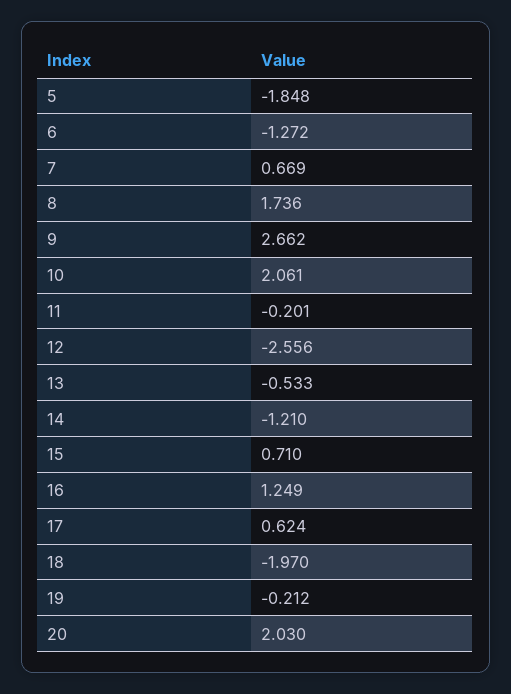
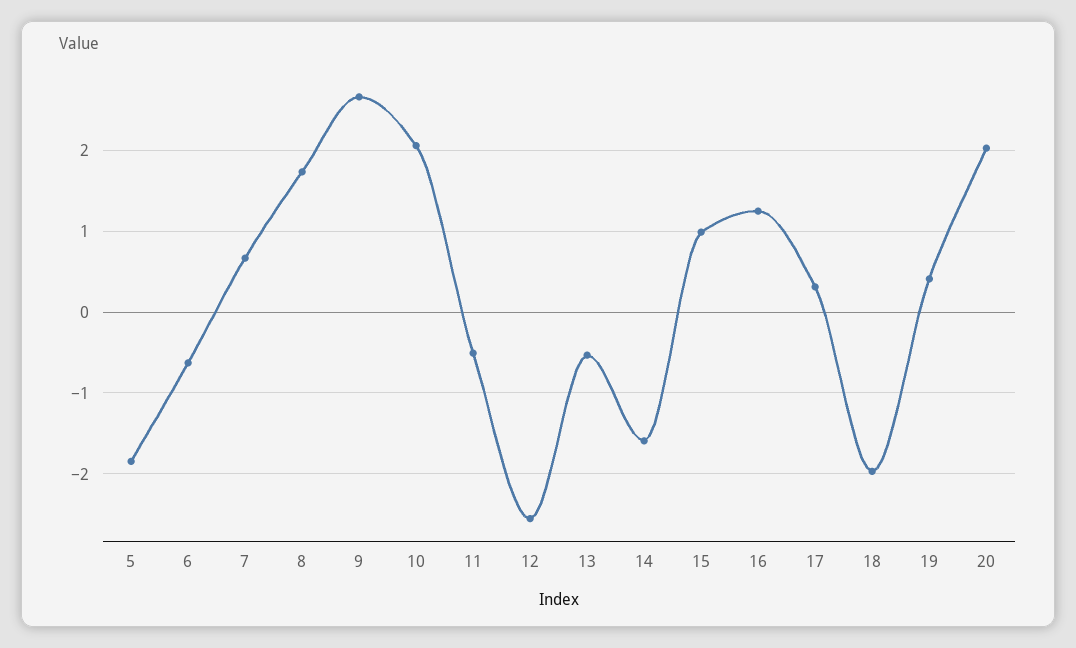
  {
    "5": -1.848,
-   "6": -1.272,
+   "6": -0.6,
    "7": 0.669,
    "8": 1.736,
    "9": 2.662,
    "10": 2.061,
-   "11": -0.201,
+   "11": -0.5,
    "12": -2.556,
    "13": -0.533,
-   "14": -1.21,
+   "14": -1.6,
-   "15": 0.71,
+   "15": 1,
    "16": 1.249,
-   "17": 0.624,
+   "17": 0.3,
    "18": -1.97,
-   "19": -0.212,
+   "19": 0.4,
    "20": 2.03
  }

